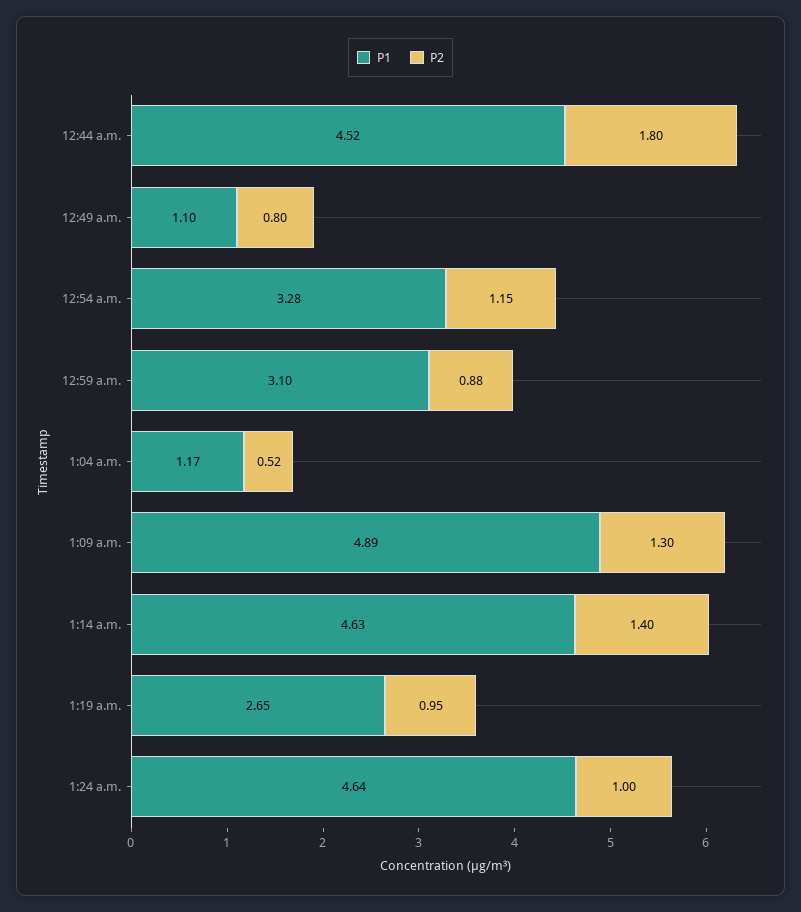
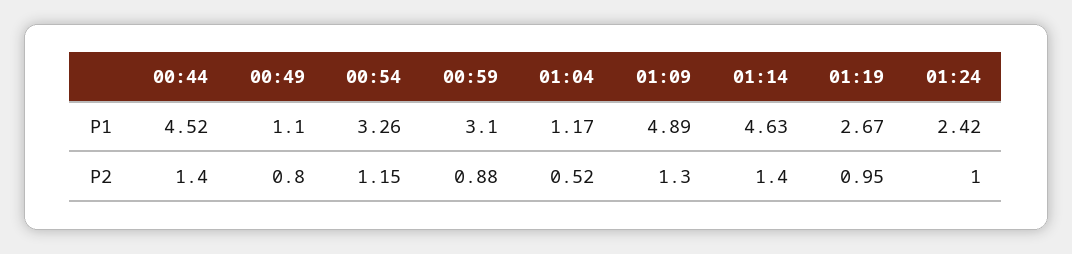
  {
    "P1": {
      "12:44 a.m.": 4.52,
      "12:49 a.m.": 1.1,
-     "12:54 a.m.": 3.28,
+     "12:54 a.m.": 3.26,
      "12:59 a.m.": 3.1,
      "1:04 a.m.": 1.17,
      "1:09 a.m.": 4.89,
      "1:14 a.m.": 4.63,
-     "1:19 a.m.": 2.65,
+     "1:19 a.m.": 2.67,
-     "1:24 a.m.": 4.64
+     "1:24 a.m.": 2.42
    },
    "P2": {
-     "12:44 a.m.": 1.8,
+     "12:44 a.m.": 1.4,
      "12:49 a.m.": 0.8,
      "12:54 a.m.": 1.15,
      "12:59 a.m.": 0.88,
      "1:04 a.m.": 0.52,
      "1:09 a.m.": 1.3,
      "1:14 a.m.": 1.4,
      "1:19 a.m.": 0.95,
      "1:24 a.m.": 1
    }
  }

